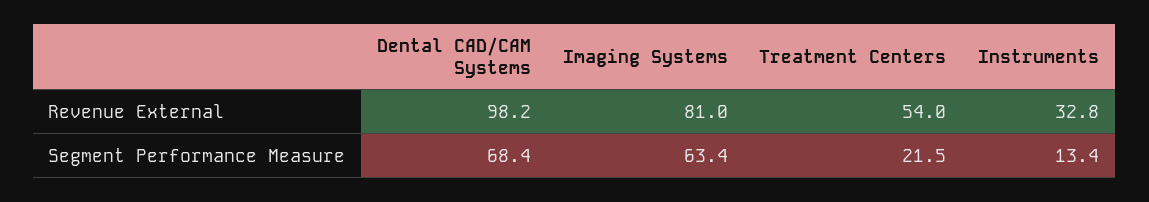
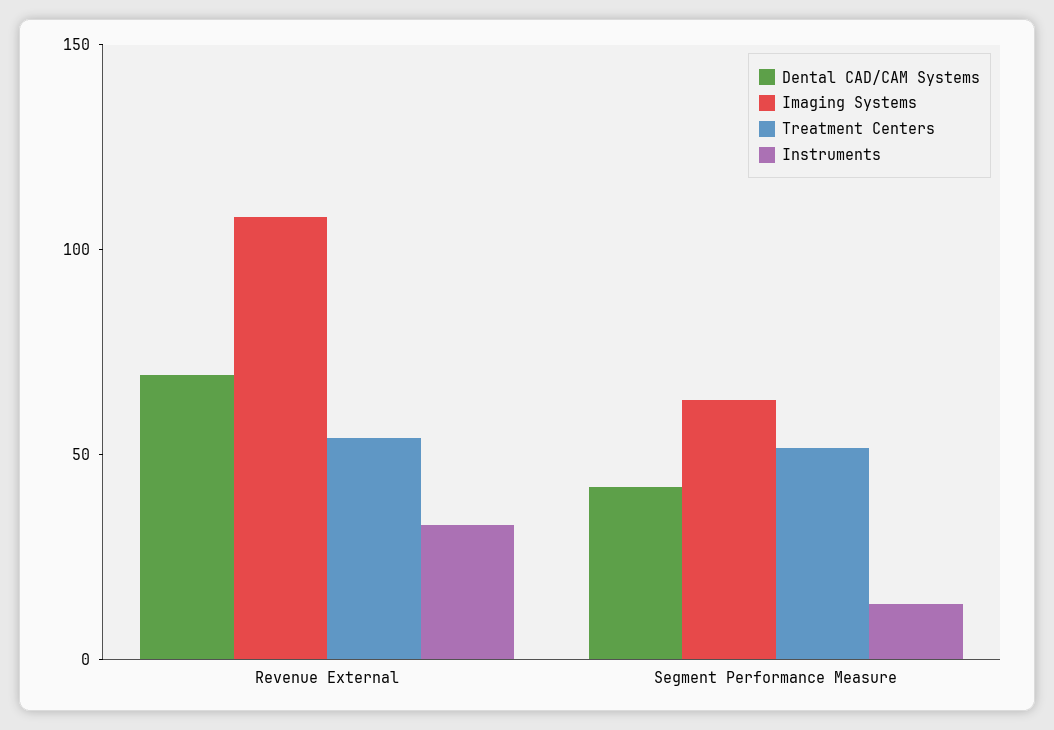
  {
    "Dental CAD/CAM Systems": {
-     "Revenue External": 98.2,
+     "Revenue External": 70,
-     "Segment Performance Measure": 68.4
+     "Segment Performance Measure": 40
    },
    "Imaging Systems": {
-     "Revenue External": 81,
+     "Revenue External": 110,
      "Segment Performance Measure": 63.4
    },
    "Treatment Centers": {
      "Revenue External": 54,
-     "Segment Performance Measure": 21.5
+     "Segment Performance Measure": 50
    },
    "Instruments": {
      "Revenue External": 32.8,
      "Segment Performance Measure": 13.4
    }
  }

